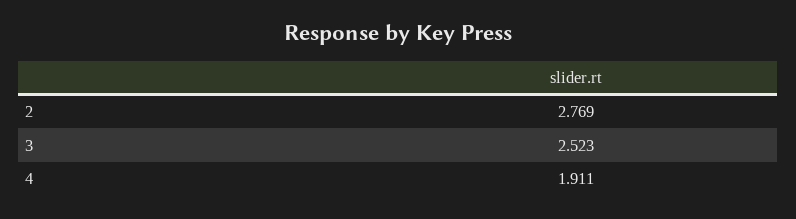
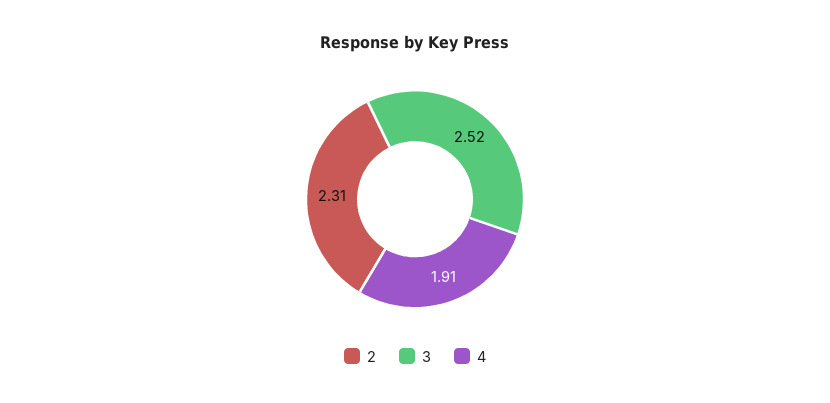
  {
-   "2": 2.769,
+   "2": 2.31,
    "3": 2.523,
    "4": 1.911
  }

